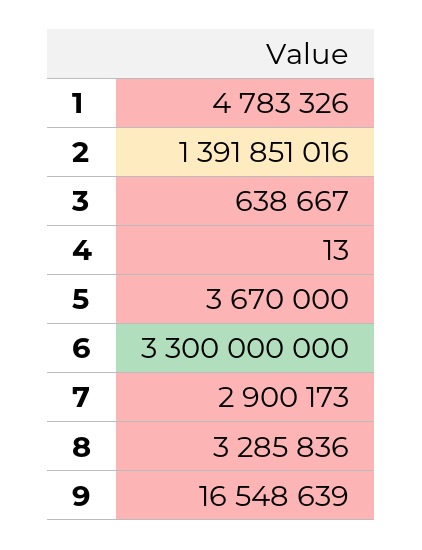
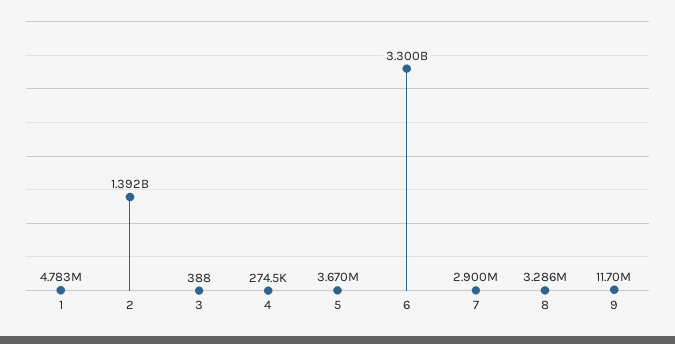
  {
    "1": 4783326,
    "2": 1391851016,
-   "3": 638667,
+   "3": 388,
-   "4": 13,
+   "4": 274500,
    "5": 3670000,
    "6": 3300000000,
    "7": 2900173,
    "8": 3285836,
-   "9": 16548639
+   "9": 11700000
  }

